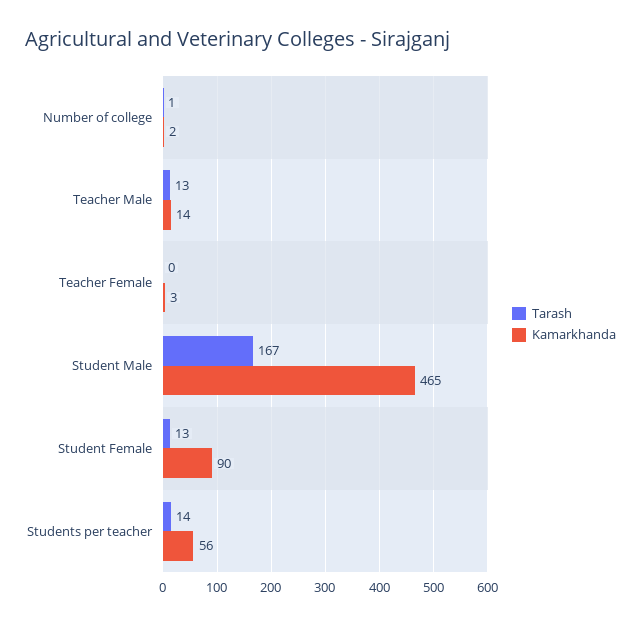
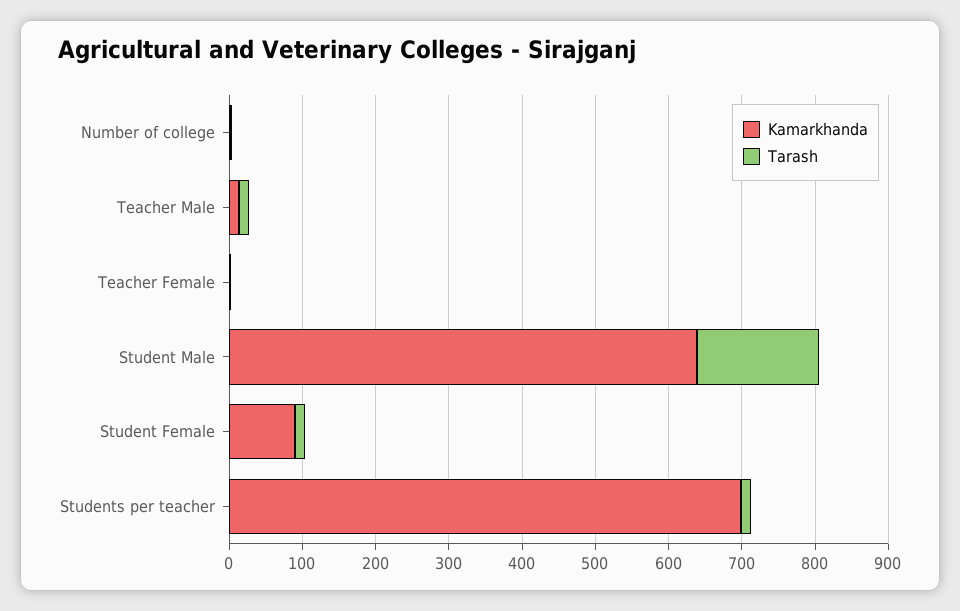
  {
    "Tarash": {
      "Number of college": 1,
      "Teacher Male": 13,
      "Teacher Female": 0,
      "Student Male": 167,
      "Student Female": 13,
      "Students per teacher": 14
    },
    "Kamarkhanda": {
      "Number of college": 2,
      "Teacher Male": 14,
      "Teacher Female": 3,
-     "Student Male": 465,
+     "Student Male": 640,
      "Student Female": 90,
-     "Students per teacher": 56
+     "Students per teacher": 700
    }
  }

